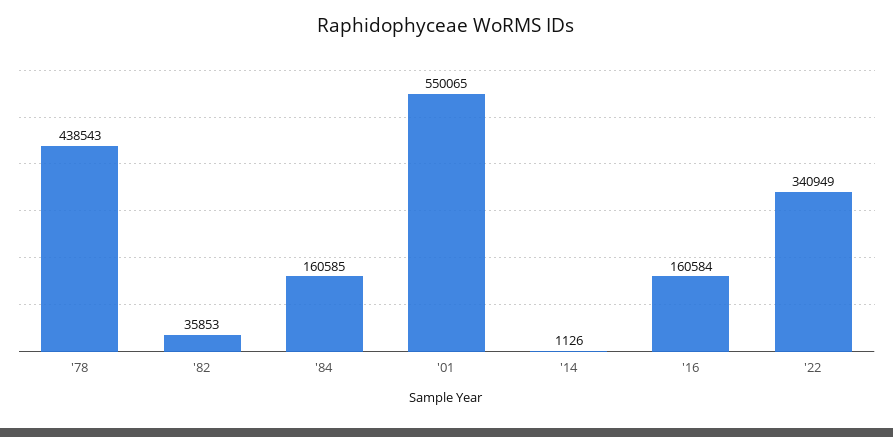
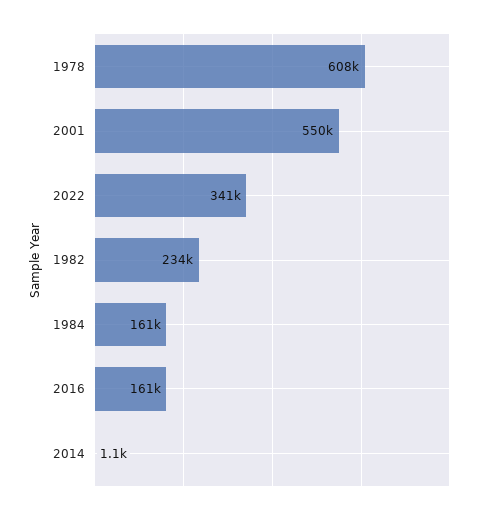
  {
-   "'78": 438543,
+   "'78": 608000,
-   "'82": 35853,
+   "'82": 234000,
    "'84": 160585,
    "'01": 550065,
    "'14": 1126,
    "'16": 160584,
    "'22": 340949
  }

